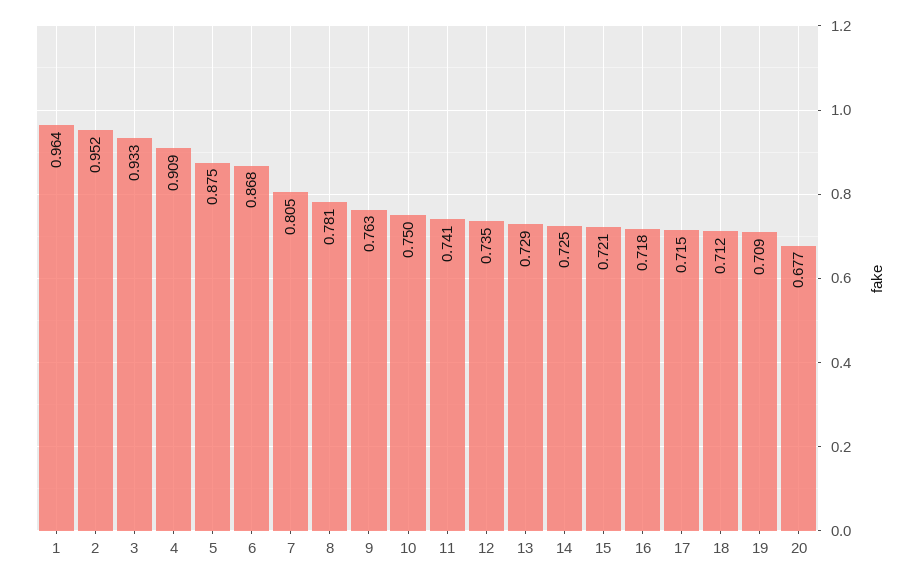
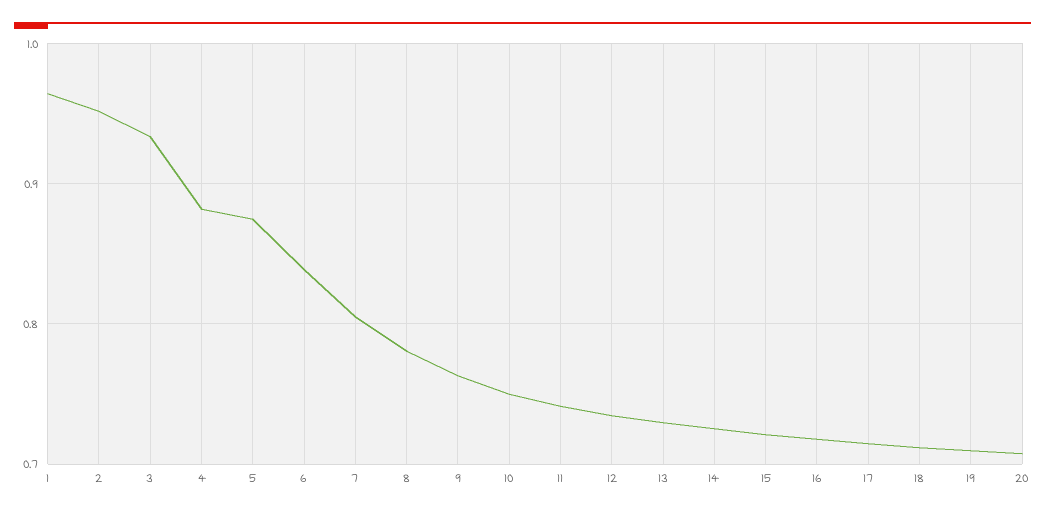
  {
    "1": 0.964,
    "2": 0.952,
    "3": 0.933,
-   "4": 0.909,
+   "4": 0.88,
    "5": 0.875,
-   "6": 0.868,
+   "6": 0.84,
    "7": 0.805,
    "8": 0.781,
    "9": 0.763,
    "10": 0.75,
    "11": 0.741,
    "12": 0.735,
    "13": 0.729,
    "14": 0.725,
    "15": 0.721,
    "16": 0.718,
    "17": 0.715,
    "18": 0.712,
    "19": 0.709,
-   "20": 0.677
+   "20": 0.71
  }

